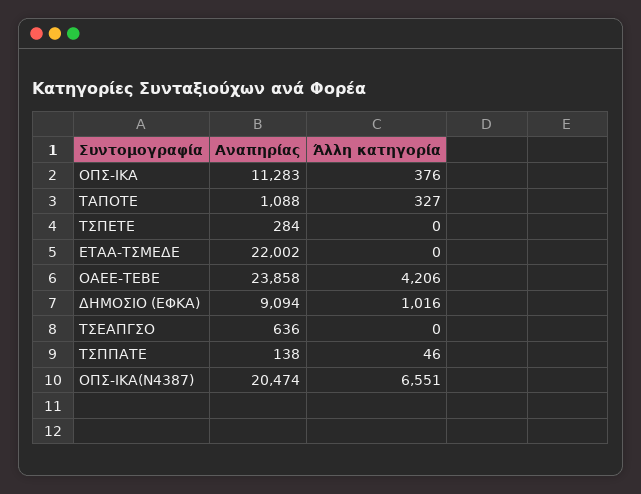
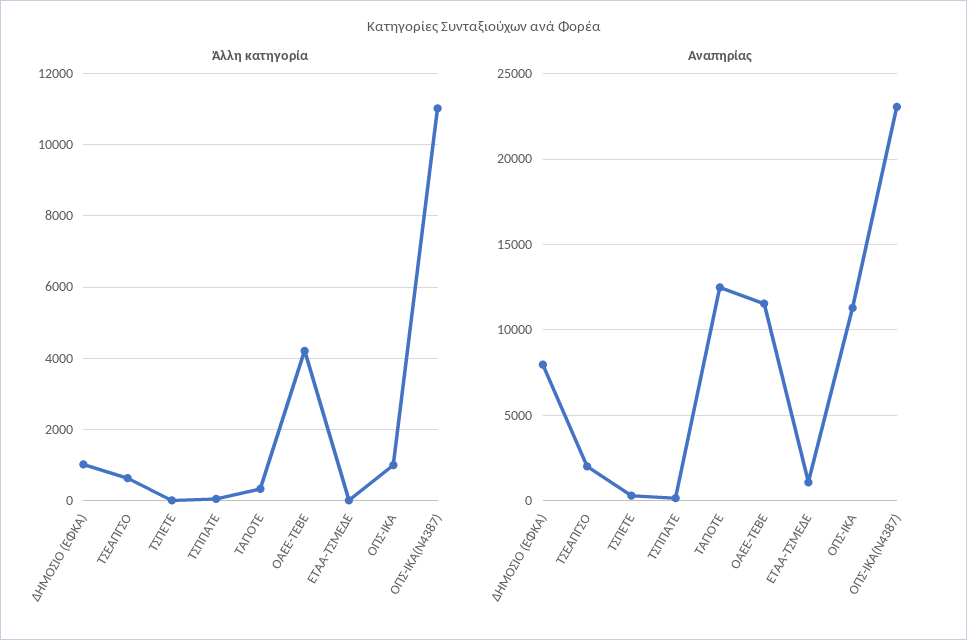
  {
    "Αναπηρίας": {
      "ΟΠΣ-ΙΚΑ": 11283,
-     "ΤΑΠΟΤΕ": 1088,
+     "ΤΑΠΟΤΕ": 12500,
      "ΤΣΠΕΤΕ": 284,
-     "ΕΤΑΑ-ΤΣΜΕΔΕ": 22002,
+     "ΕΤΑΑ-ΤΣΜΕΔΕ": 1000,
-     "ΟΑΕΕ-ΤΕΒΕ": 23858,
+     "ΟΑΕΕ-ΤΕΒΕ": 11500,
-     "ΔΗΜΟΣΙΟ (ΕΦΚΑ)": 9094,
+     "ΔΗΜΟΣΙΟ (ΕΦΚΑ)": 8000,
-     "ΤΣΕΑΠΓΣΟ": 636,
+     "ΤΣΕΑΠΓΣΟ": 2000,
      "ΤΣΠΠΑΤΕ": 138,
-     "ΟΠΣ-ΙΚΑ(Ν4387)": 20474
+     "ΟΠΣ-ΙΚΑ(Ν4387)": 23000
    },
    "Άλλη κατηγορία": {
-     "ΟΠΣ-ΙΚΑ": 376,
+     "ΟΠΣ-ΙΚΑ": 1000,
      "ΤΑΠΟΤΕ": 327,
      "ΤΣΠΕΤΕ": 0,
      "ΕΤΑΑ-ΤΣΜΕΔΕ": 0,
      "ΟΑΕΕ-ΤΕΒΕ": 4206,
      "ΔΗΜΟΣΙΟ (ΕΦΚΑ)": 1016,
-     "ΤΣΕΑΠΓΣΟ": 0,
+     "ΤΣΕΑΠΓΣΟ": 600,
      "ΤΣΠΠΑΤΕ": 46,
-     "ΟΠΣ-ΙΚΑ(Ν4387)": 6551
+     "ΟΠΣ-ΙΚΑ(Ν4387)": 11000
    }
  }

